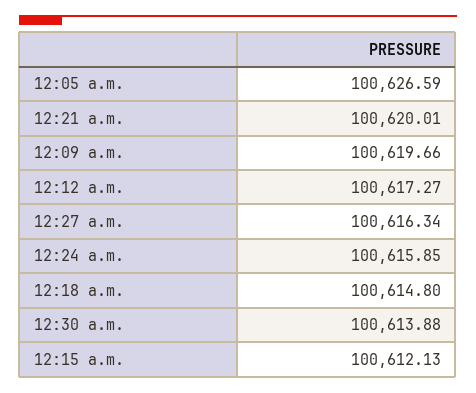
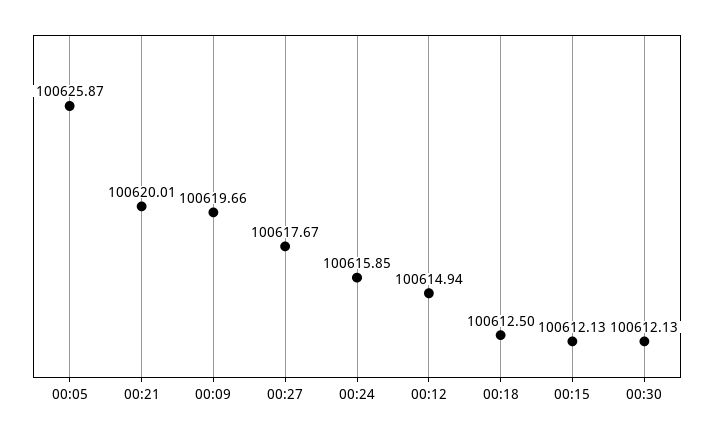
  {
-   "12:05 a.m.": 100626.59,
+   "12:05 a.m.": 100625.87,
    "12:21 a.m.": 100620.01,
    "12:09 a.m.": 100619.66,
-   "12:12 a.m.": 100617.27,
+   "12:12 a.m.": 100614.94,
-   "12:27 a.m.": 100616.34,
+   "12:27 a.m.": 100617.67,
    "12:24 a.m.": 100615.85,
-   "12:18 a.m.": 100614.8,
+   "12:18 a.m.": 100612.5,
-   "12:30 a.m.": 100613.88,
+   "12:30 a.m.": 100612.13,
    "12:15 a.m.": 100612.13
  }

